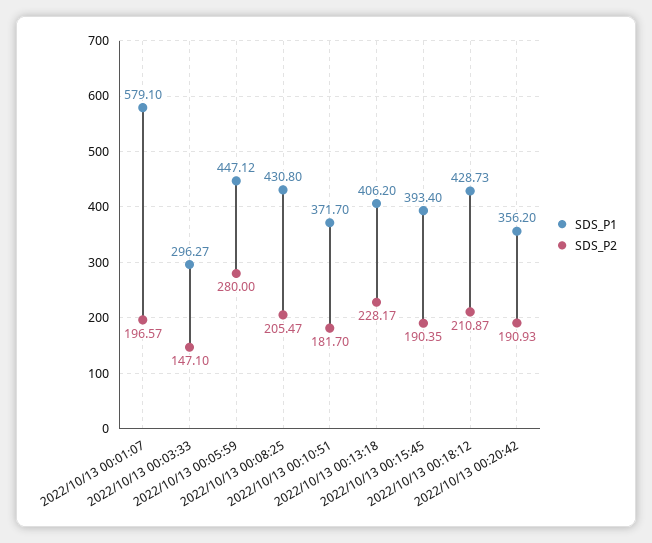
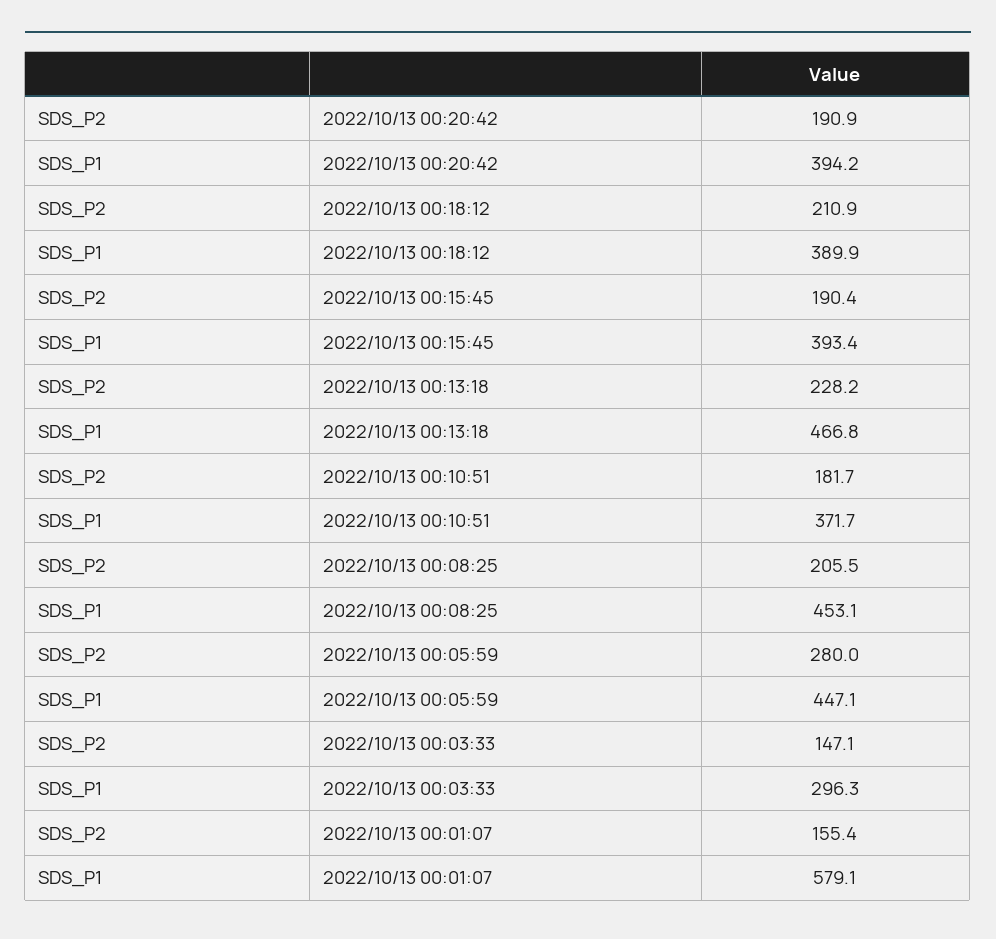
  {
    "SDS_P1": {
      "2022/10/13 00:01:07": 579.1,
      "2022/10/13 00:03:33": 296.27,
      "2022/10/13 00:05:59": 447.12,
-     "2022/10/13 00:08:25": 430.8,
+     "2022/10/13 00:08:25": 453.1,
      "2022/10/13 00:10:51": 371.7,
-     "2022/10/13 00:13:18": 406.2,
+     "2022/10/13 00:13:18": 466.8,
      "2022/10/13 00:15:45": 393.4,
-     "2022/10/13 00:18:12": 428.73,
+     "2022/10/13 00:18:12": 389.9,
-     "2022/10/13 00:20:42": 356.2
+     "2022/10/13 00:20:42": 394.2
    },
    "SDS_P2": {
-     "2022/10/13 00:01:07": 196.57,
+     "2022/10/13 00:01:07": 155.4,
      "2022/10/13 00:03:33": 147.1,
      "2022/10/13 00:05:59": 280,
      "2022/10/13 00:08:25": 205.47,
      "2022/10/13 00:10:51": 181.7,
      "2022/10/13 00:13:18": 228.17,
      "2022/10/13 00:15:45": 190.35,
      "2022/10/13 00:18:12": 210.87,
      "2022/10/13 00:20:42": 190.93
    }
  }

